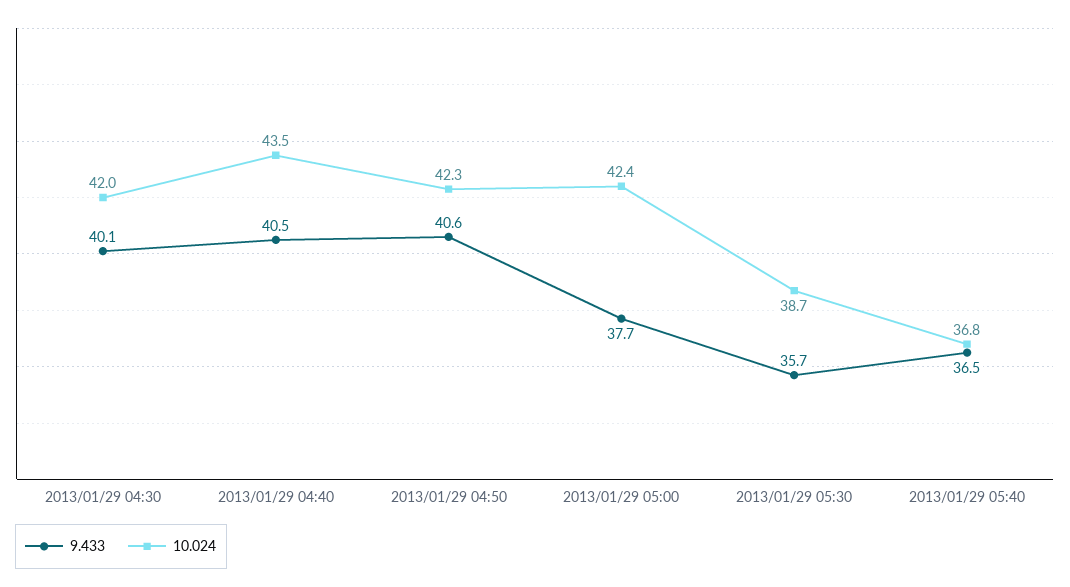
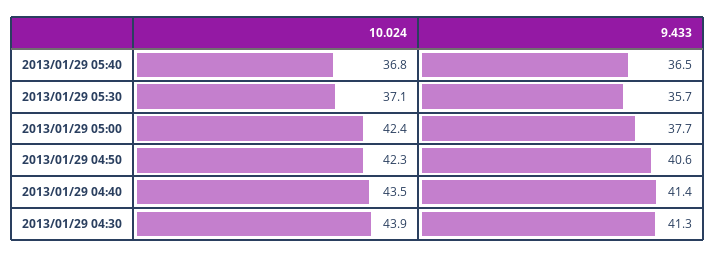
  {
    "9.433": {
-     "2013/01/29 04:30": 40.1,
+     "2013/01/29 04:30": 41.3,
-     "2013/01/29 04:40": 40.5,
+     "2013/01/29 04:40": 41.4,
      "2013/01/29 04:50": 40.6,
      "2013/01/29 05:00": 37.7,
      "2013/01/29 05:30": 35.7,
      "2013/01/29 05:40": 36.5
    },
    "10.024": {
-     "2013/01/29 04:30": 42,
+     "2013/01/29 04:30": 43.9,
      "2013/01/29 04:40": 43.5,
      "2013/01/29 04:50": 42.3,
      "2013/01/29 05:00": 42.4,
-     "2013/01/29 05:30": 38.7,
+     "2013/01/29 05:30": 37.1,
      "2013/01/29 05:40": 36.8
    }
  }

